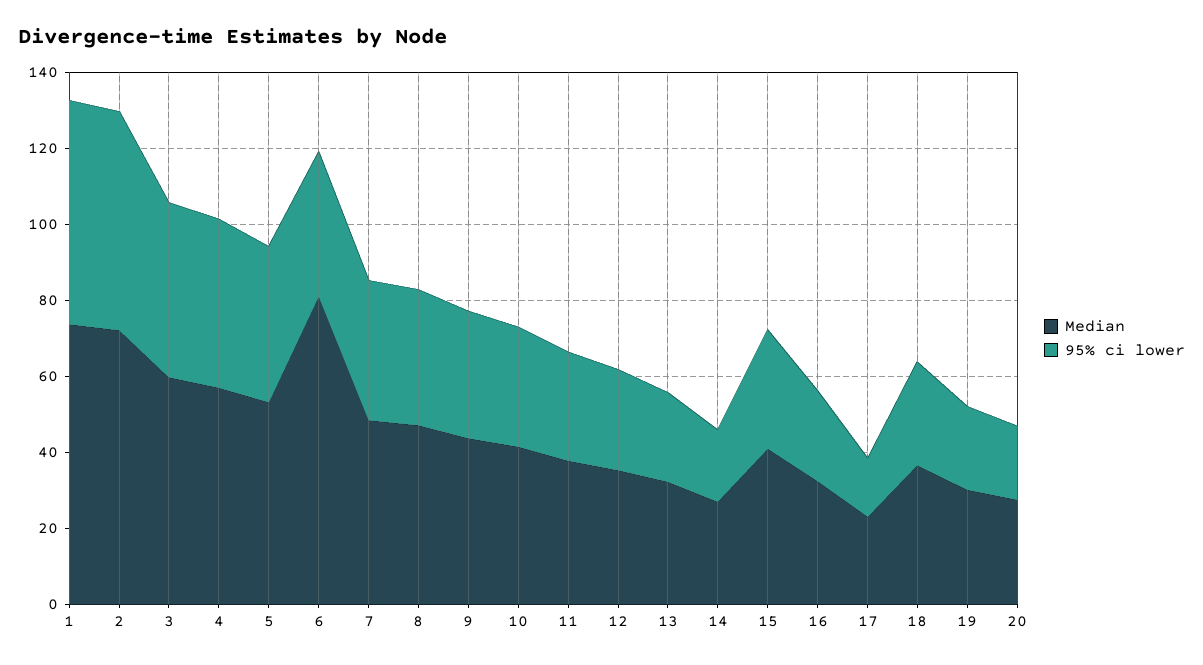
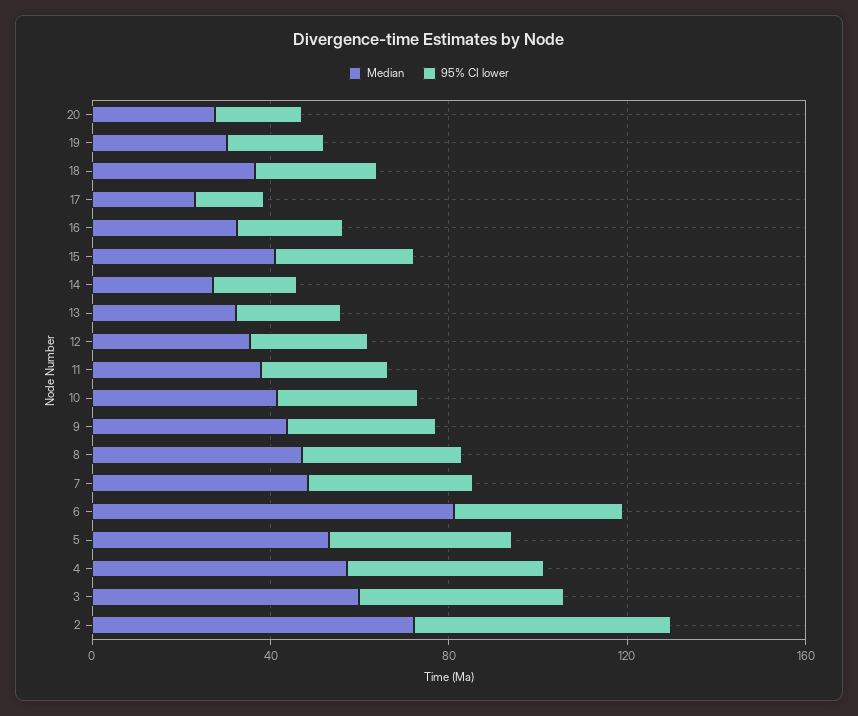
  {
    "Median": {
-     "1": 75,
      "2": 70,
      "3": 60,
      "4": 55,
      "5": 55,
      "6": 80,
      "7": 50,
      "8": 45,
      "9": 45,
      "10": 40,
      "11": 40,
      "12": 35,
      "13": 30,
      "14": 25,
      "15": 40,
      "16": 30,
      "17": 25,
      "18": 35,
      "19": 30,
      "20": 30
    },
    "95% ci lower": {
-     "1": 60,
      "2": 60,
      "3": 45,
      "4": 45,
      "5": 40,
      "6": 40,
      "7": 35,
      "8": 35,
      "9": 35,
      "10": 30,
      "11": 30,
      "12": 25,
      "13": 25,
      "14": 20,
      "15": 30,
      "16": 25,
      "17": 15,
      "18": 25,
      "19": 20,
      "20": 20
    }
  }

